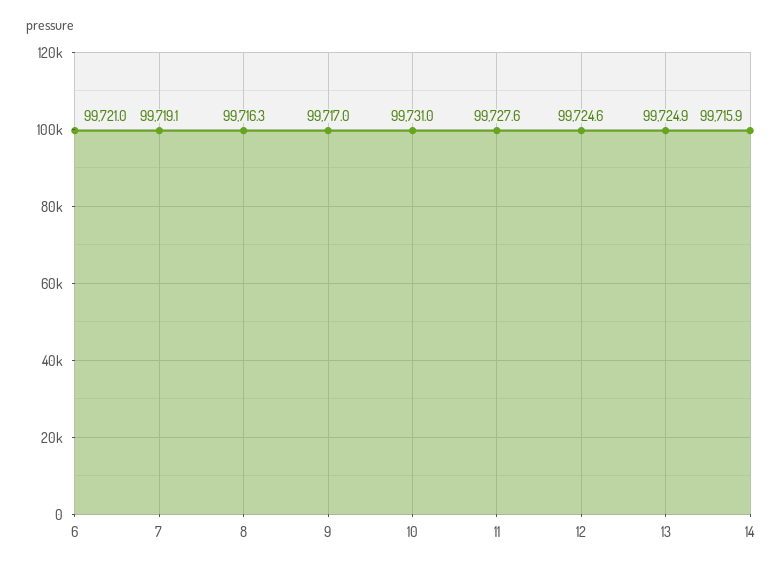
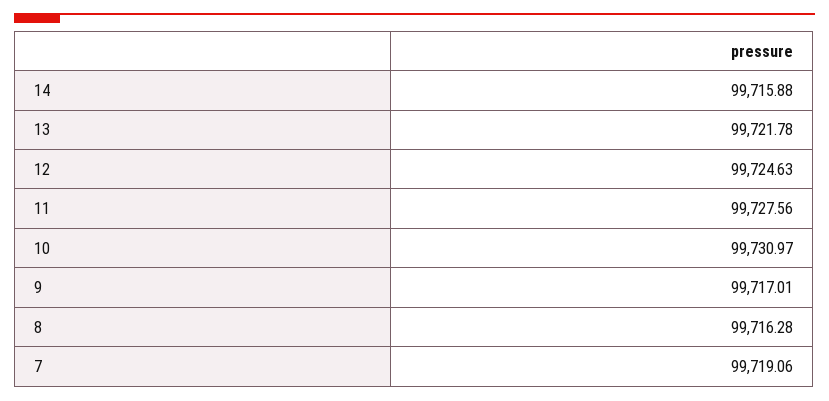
  {
-   "6": 99721,
    "7": 99719.06,
    "8": 99716.28,
    "9": 99717.01,
    "10": 99730.97,
    "11": 99727.56,
    "12": 99724.63,
-   "13": 99724.9,
+   "13": 99721.78,
    "14": 99715.88
  }

